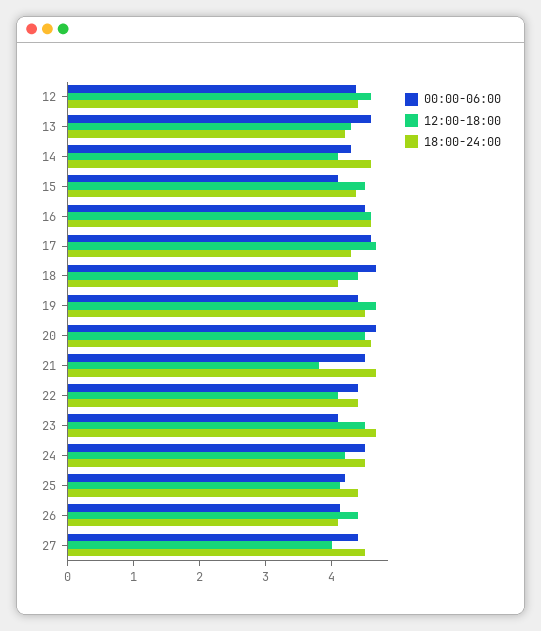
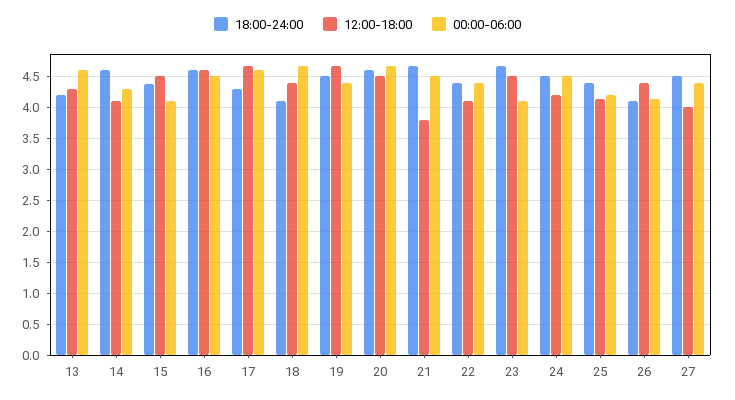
  {
    "00:00-06:00": {
-     "12": 4.4,
      "13": 4.6,
      "14": 4.3,
      "15": 4.1,
      "16": 4.5,
      "17": 4.6,
      "18": 4.7,
      "19": 4.4,
      "20": 4.7,
      "21": 4.5,
      "22": 4.4,
      "23": 4.1,
      "24": 4.5,
      "25": 4.2,
      "26": 4.1,
      "27": 4.4
    },
    "12:00-18:00": {
-     "12": 4.6,
      "13": 4.3,
      "14": 4.1,
      "15": 4.5,
      "16": 4.6,
      "17": 4.7,
      "18": 4.4,
      "19": 4.7,
      "20": 4.5,
      "21": 3.8,
      "22": 4.1,
      "23": 4.5,
      "24": 4.2,
      "25": 4.1,
      "26": 4.4,
      "27": 4
    },
    "18:00-24:00": {
-     "12": 4.4,
      "13": 4.2,
      "14": 4.6,
      "15": 4.4,
      "16": 4.6,
      "17": 4.3,
      "18": 4.1,
      "19": 4.5,
      "20": 4.6,
      "21": 4.7,
      "22": 4.4,
      "23": 4.7,
      "24": 4.5,
      "25": 4.4,
      "26": 4.1,
      "27": 4.5
    }
  }

